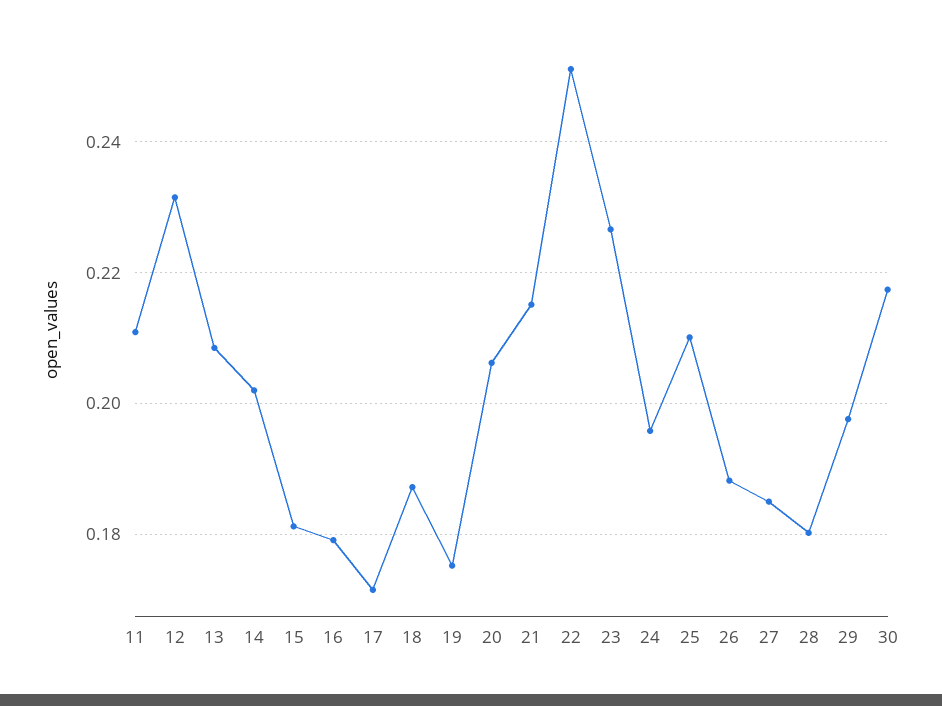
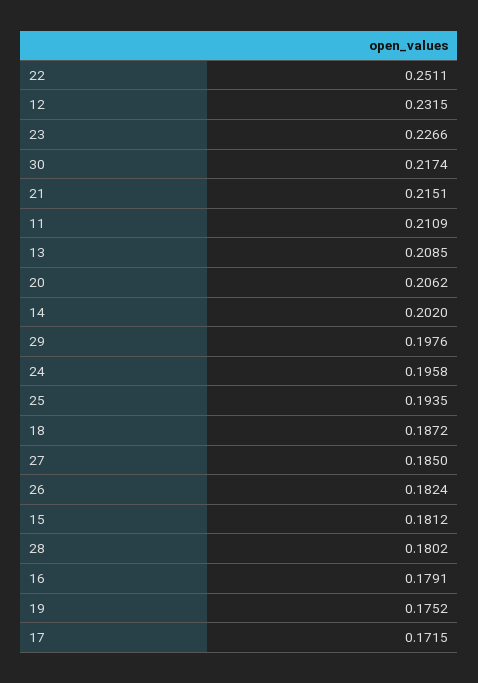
  {
    "11": 0.2109,
    "12": 0.2315,
    "13": 0.2085,
    "14": 0.202,
    "15": 0.1812,
    "16": 0.1791,
    "17": 0.1715,
    "18": 0.1872,
    "19": 0.1752,
    "20": 0.2062,
    "21": 0.2151,
    "22": 0.2511,
    "23": 0.2266,
    "24": 0.1958,
-   "25": 0.21,
+   "25": 0.1935,
-   "26": 0.188,
+   "26": 0.1824,
    "27": 0.185,
    "28": 0.1802,
    "29": 0.1976,
    "30": 0.2174
  }

